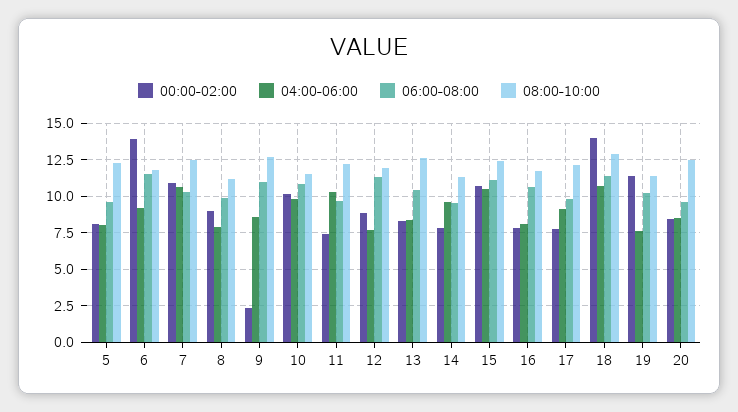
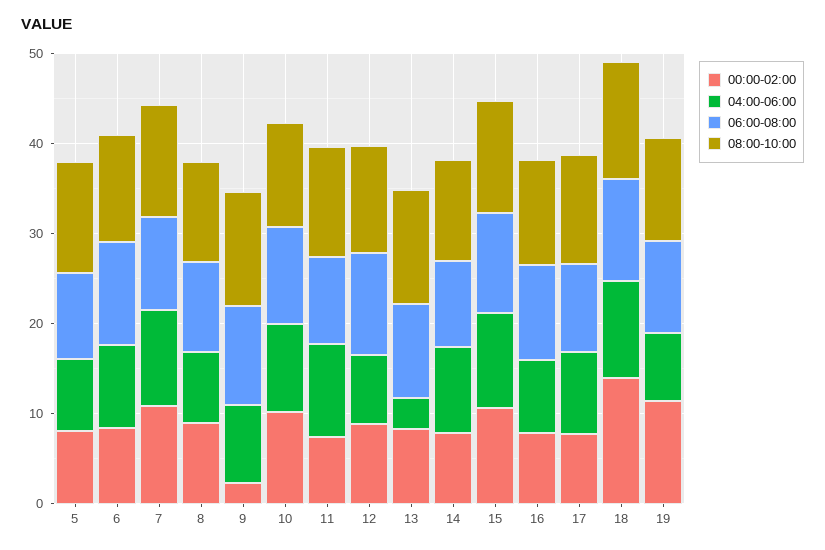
  {
    "00:00-02:00": {
      "5": 8,
-     "6": 14,
+     "6": 8,
      "7": 11,
      "8": 9,
      "9": 2.5,
      "10": 10,
      "11": 7.5,
      "12": 9,
      "13": 8.5,
      "14": 8,
      "15": 10.5,
      "16": 8,
      "17": 7.5,
      "18": 14,
-     "19": 11.5,
+     "19": 11.5
-     "20": 8.5
    },
    "04:00-06:00": {
      "5": 8,
      "6": 9,
      "7": 10.5,
      "8": 8,
      "9": 8.5,
      "10": 10,
      "11": 10.5,
      "12": 7.5,
-     "13": 8.5,
+     "13": 4,
      "14": 9.5,
      "15": 10.5,
      "16": 8,
      "17": 9,
      "18": 10.5,
-     "19": 7.5,
+     "19": 7.5
-     "20": 8.5
    },
    "06:00-08:00": {
      "5": 9.5,
      "6": 11.5,
      "7": 10.5,
      "8": 10,
      "9": 11,
      "10": 11,
      "11": 9.5,
      "12": 11.5,
      "13": 10.5,
      "14": 9.5,
      "15": 11,
      "16": 10.5,
      "17": 10,
      "18": 11.5,
-     "19": 10,
+     "19": 10
-     "20": 9.5
    },
    "08:00-10:00": {
      "5": 12.5,
      "6": 12,
      "7": 12.5,
      "8": 11,
      "9": 12.5,
      "10": 11.5,
      "11": 12,
      "12": 12,
      "13": 12.5,
      "14": 11.5,
      "15": 12.5,
      "16": 11.5,
      "17": 12,
      "18": 13,
-     "19": 11.5,
+     "19": 11.5
-     "20": 12.5
    }
  }

